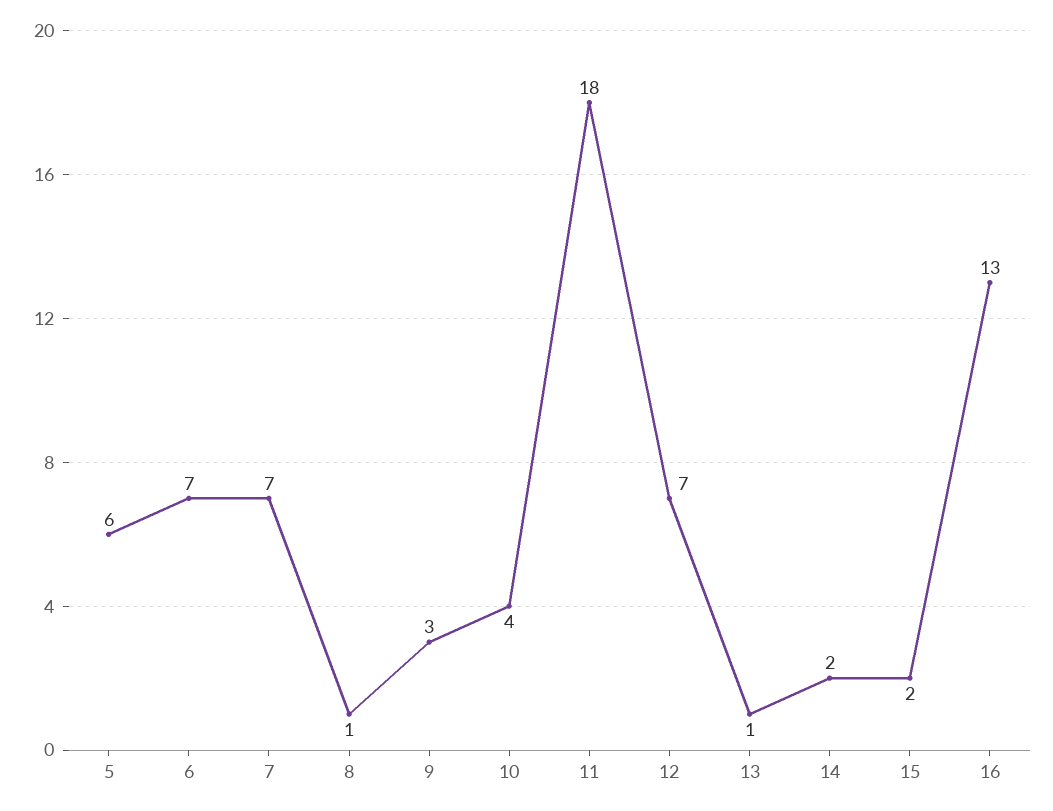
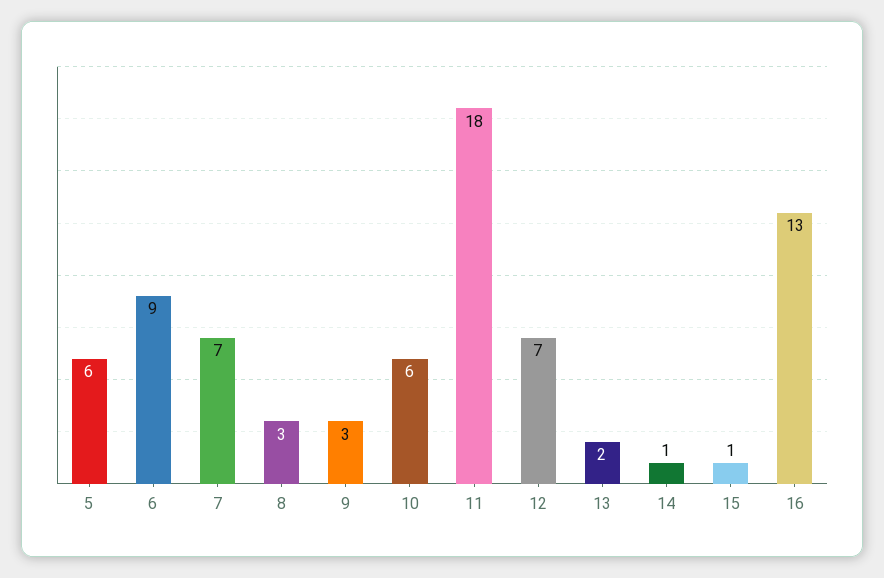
  {
    "5": 6,
-   "6": 7,
+   "6": 9,
    "7": 7,
-   "8": 1,
+   "8": 3,
    "9": 3,
-   "10": 4,
+   "10": 6,
    "11": 18,
    "12": 7,
-   "13": 1,
+   "13": 2,
-   "14": 2,
+   "14": 1,
-   "15": 2,
+   "15": 1,
    "16": 13
  }

